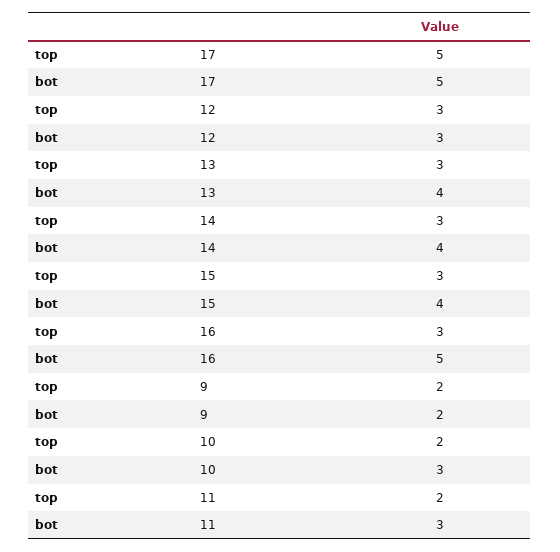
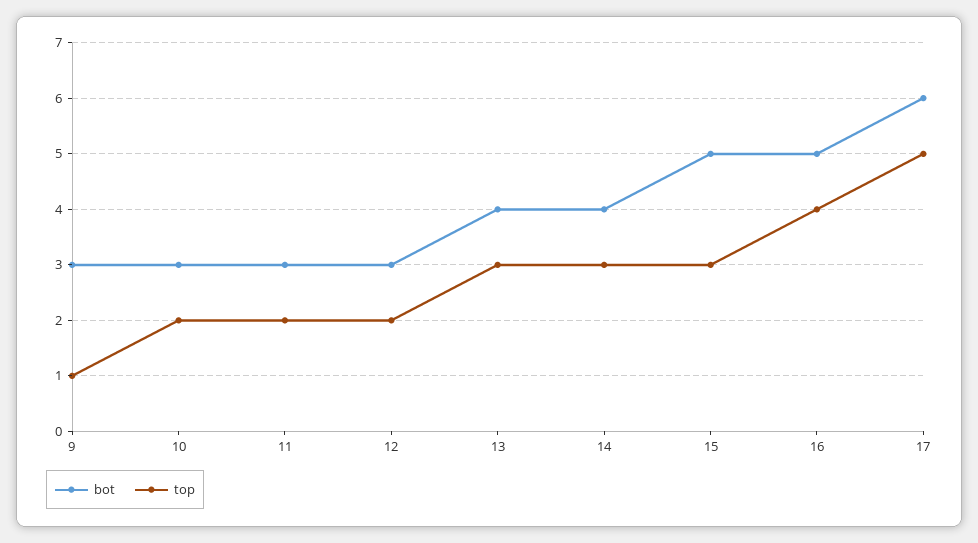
  {
    "top": {
      "17": 5,
-     "12": 3,
+     "12": 2,
      "13": 3,
      "14": 3,
      "15": 3,
-     "16": 3,
+     "16": 4,
-     "9": 2,
+     "9": 1,
      "10": 2,
      "11": 2
    },
    "bot": {
-     "17": 5,
+     "17": 6,
      "12": 3,
      "13": 4,
      "14": 4,
-     "15": 4,
+     "15": 5,
      "16": 5,
-     "9": 2,
+     "9": 3,
      "10": 3,
      "11": 3
    }
  }

